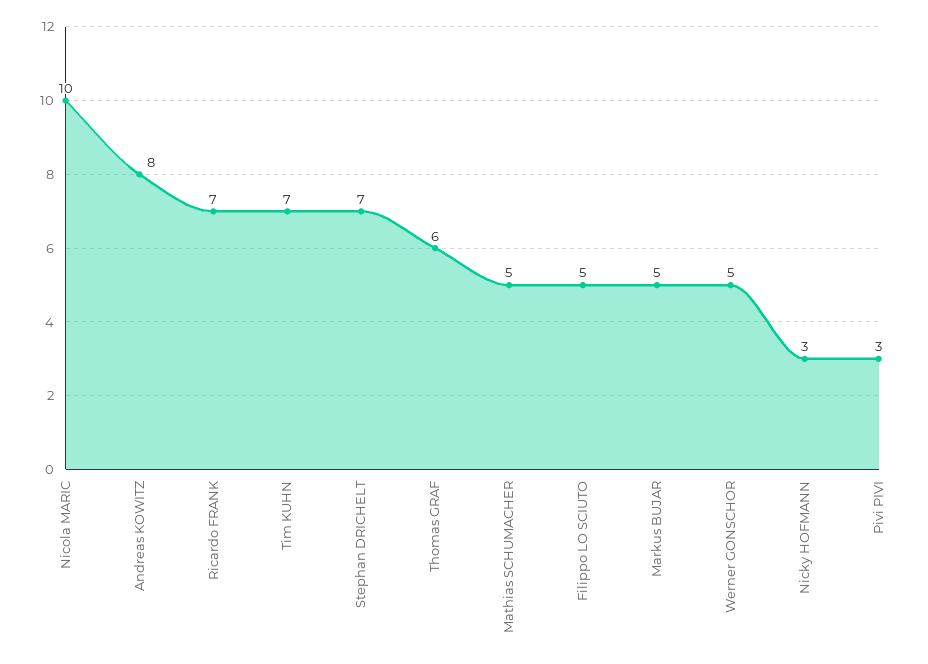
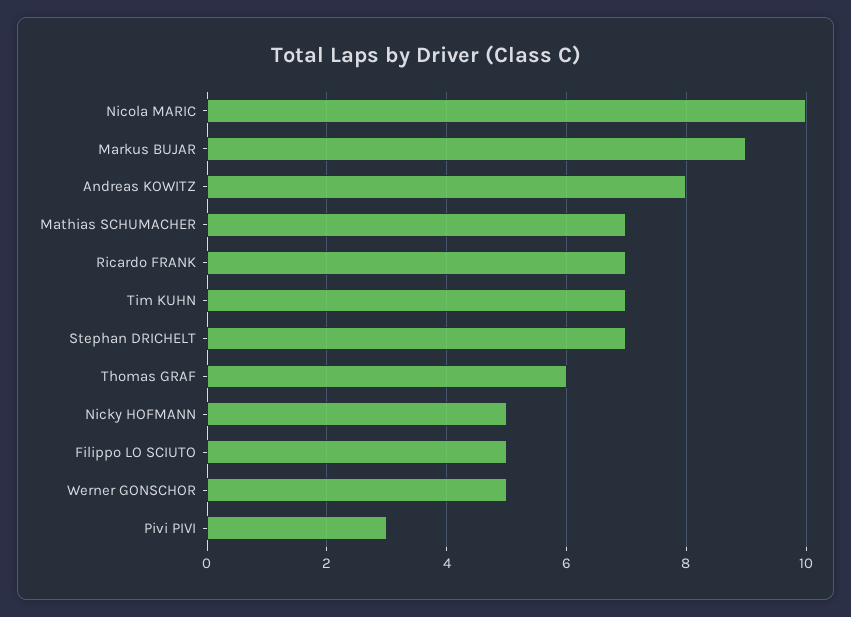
  {
    "Nicola MARIC": 10,
    "Andreas KOWITZ": 8,
    "Ricardo FRANK": 7,
    "Tim KUHN": 7,
    "Stephan DRICHELT": 7,
    "Thomas GRAF": 6,
-   "Mathias SCHUMACHER": 5,
+   "Mathias SCHUMACHER": 7,
    "Filippo LO SCIUTO": 5,
-   "Markus BUJAR": 5,
+   "Markus BUJAR": 9,
    "Werner GONSCHOR": 5,
-   "Nicky HOFMANN": 3,
+   "Nicky HOFMANN": 5,
    "Pivi PIVI": 3
  }

